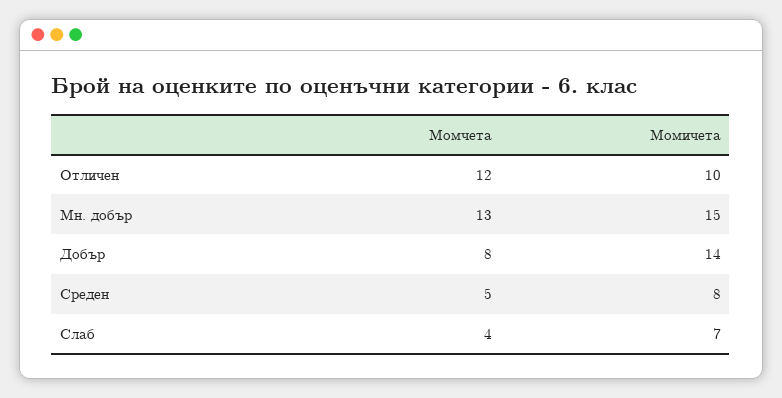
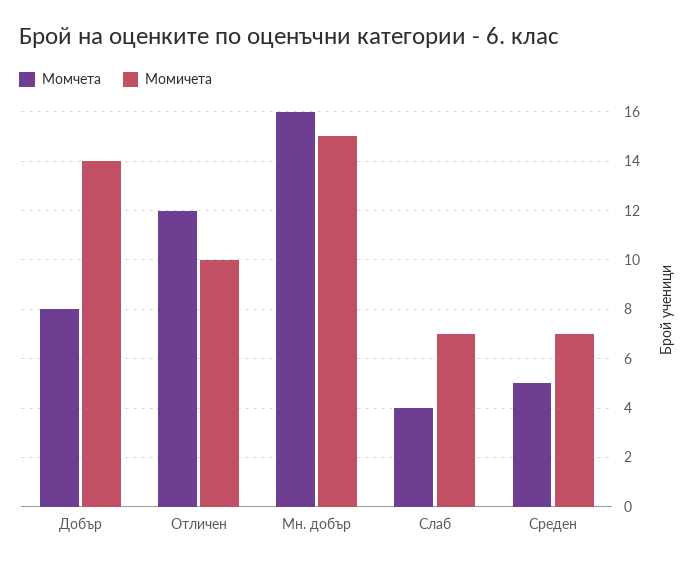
  {
    "Момчета": {
      "Отличен": 12,
-     "Мн. добър": 13,
+     "Мн. добър": 16,
      "Добър": 8,
      "Среден": 5,
      "Слаб": 4
    },
    "Момичета": {
      "Отличен": 10,
      "Мн. добър": 15,
      "Добър": 14,
-     "Среден": 8,
+     "Среден": 7,
      "Слаб": 7
    }
  }

